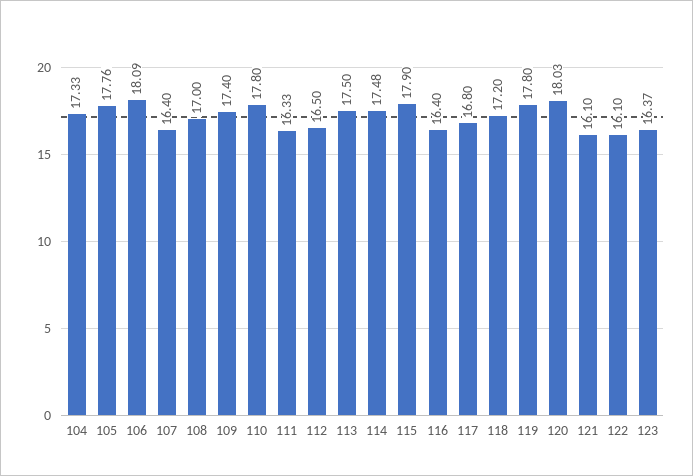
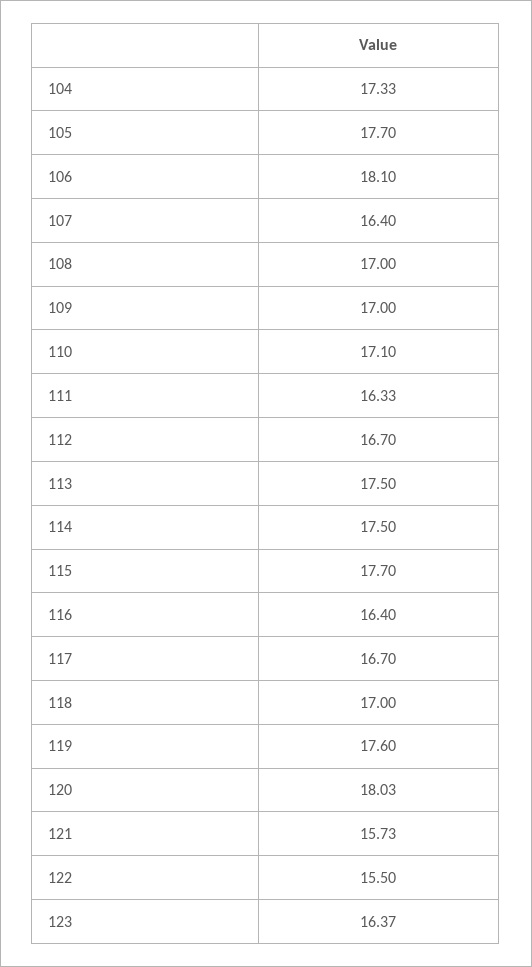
  {
    "104": 17.33,
-   "105": 17.76,
+   "105": 17.7,
-   "106": 18.09,
+   "106": 18.1,
    "107": 16.4,
    "108": 17,
-   "109": 17.4,
+   "109": 17,
-   "110": 17.8,
+   "110": 17.1,
    "111": 16.33,
-   "112": 16.5,
+   "112": 16.7,
    "113": 17.5,
-   "114": 17.48,
+   "114": 17.5,
-   "115": 17.9,
+   "115": 17.7,
    "116": 16.4,
-   "117": 16.8,
+   "117": 16.7,
-   "118": 17.2,
+   "118": 17,
-   "119": 17.8,
+   "119": 17.6,
    "120": 18.03,
-   "121": 16.1,
+   "121": 15.73,
-   "122": 16.1,
+   "122": 15.5,
    "123": 16.37
  }

